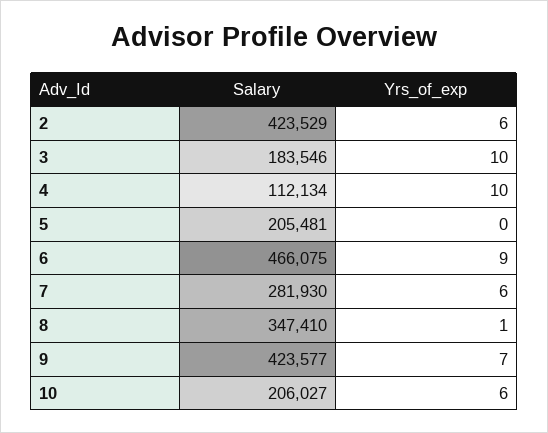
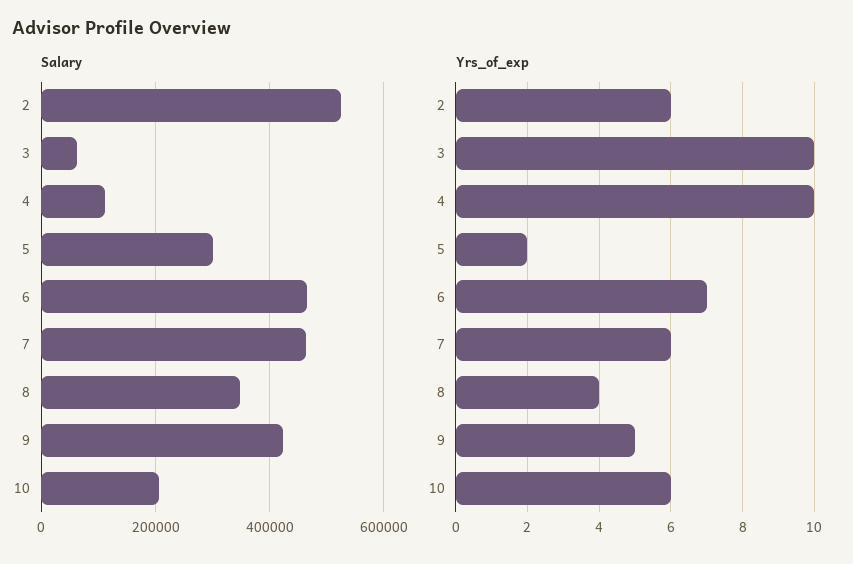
  {
    "Salary": {
-     "2": 423529,
+     "2": 520000,
-     "3": 183546,
+     "3": 60000,
      "4": 112134,
-     "5": 205481,
+     "5": 300000,
      "6": 466075,
-     "7": 281930,
+     "7": 460000,
      "8": 347410,
      "9": 423577,
      "10": 206027
    },
    "Yrs_of_exp": {
      "2": 6,
      "3": 10,
      "4": 10,
-     "5": 0,
+     "5": 2,
-     "6": 9,
+     "6": 7,
      "7": 6,
-     "8": 1,
+     "8": 4,
-     "9": 7,
+     "9": 5,
      "10": 6
    }
  }

